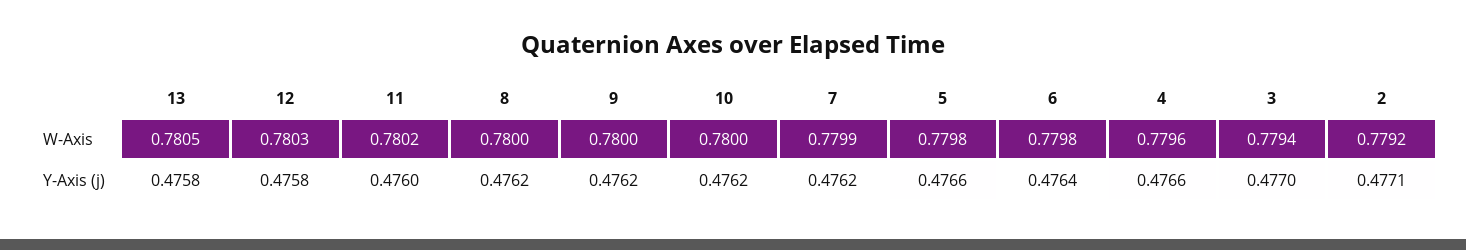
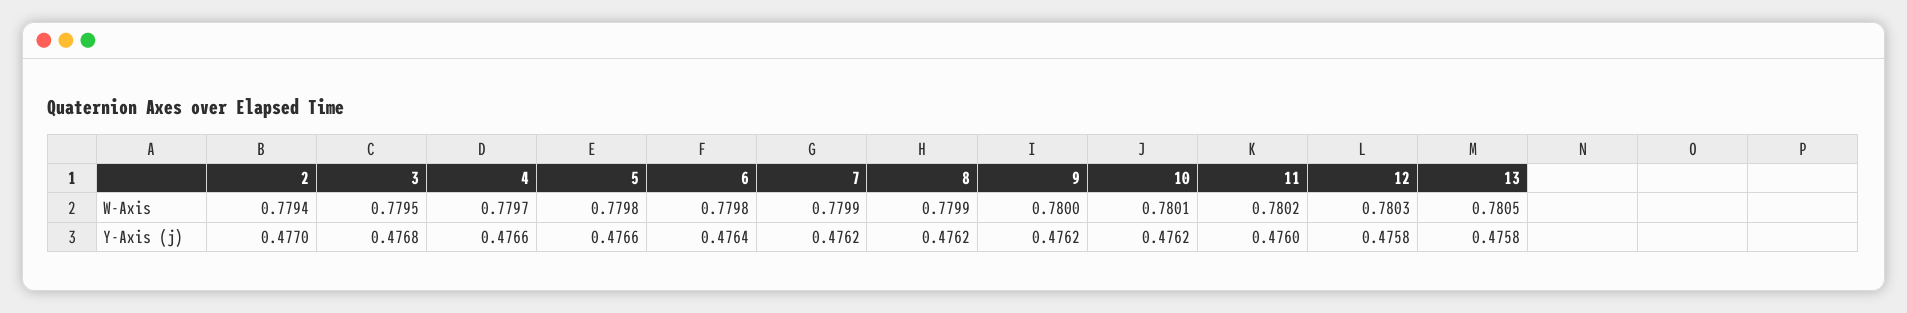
  {
    "13": {
      "W-Axis": 0.7805,
      "Y-Axis (j)": 0.4758
    },
    "12": {
      "W-Axis": 0.7803,
      "Y-Axis (j)": 0.4758
    },
    "11": {
      "W-Axis": 0.7802,
      "Y-Axis (j)": 0.476
    },
    "8": {
-     "W-Axis": 0.78,
+     "W-Axis": 0.7799,
      "Y-Axis (j)": 0.4762
    },
    "9": {
      "W-Axis": 0.78,
      "Y-Axis (j)": 0.4762
    },
    "10": {
-     "W-Axis": 0.78,
+     "W-Axis": 0.7801,
      "Y-Axis (j)": 0.4762
    },
    "7": {
      "W-Axis": 0.7799,
      "Y-Axis (j)": 0.4762
    },
    "5": {
      "W-Axis": 0.7798,
      "Y-Axis (j)": 0.4766
    },
    "6": {
      "W-Axis": 0.7798,
      "Y-Axis (j)": 0.4764
    },
    "4": {
-     "W-Axis": 0.7796,
+     "W-Axis": 0.7797,
      "Y-Axis (j)": 0.4766
    },
    "3": {
-     "W-Axis": 0.7794,
+     "W-Axis": 0.7795,
-     "Y-Axis (j)": 0.477
+     "Y-Axis (j)": 0.4768
    },
    "2": {
-     "W-Axis": 0.7792,
+     "W-Axis": 0.7794,
-     "Y-Axis (j)": 0.4771
+     "Y-Axis (j)": 0.477
    }
  }

